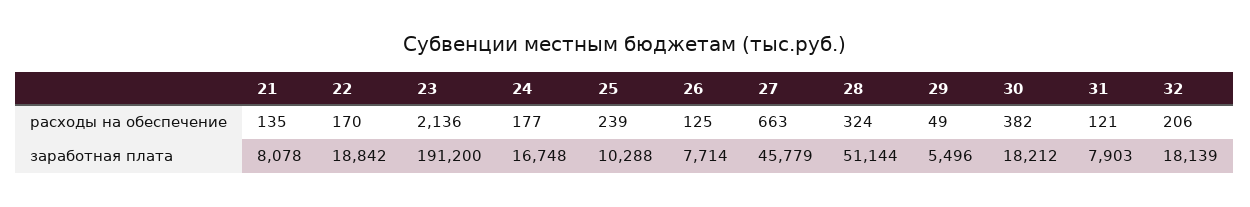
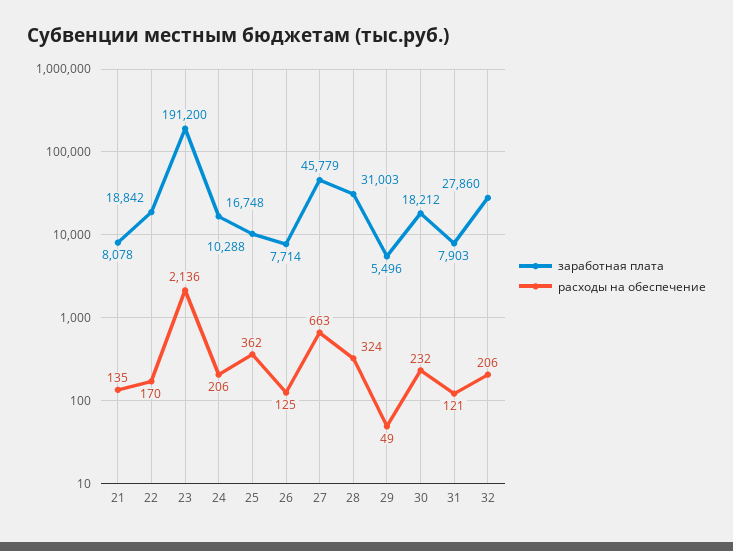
  {
    "расходы на обеспечение": {
      "21": 135,
      "22": 170,
      "23": 2136,
-     "24": 177,
+     "24": 206,
-     "25": 239,
+     "25": 362,
      "26": 125,
      "27": 663,
      "28": 324,
      "29": 49,
-     "30": 382,
+     "30": 232,
      "31": 121,
      "32": 206
    },
    "заработная плата": {
      "21": 8078,
      "22": 18842,
      "23": 191200,
      "24": 16748,
      "25": 10288,
      "26": 7714,
      "27": 45779,
-     "28": 51144,
+     "28": 31003,
      "29": 5496,
      "30": 18212,
      "31": 7903,
-     "32": 18139
+     "32": 27860
    }
  }

